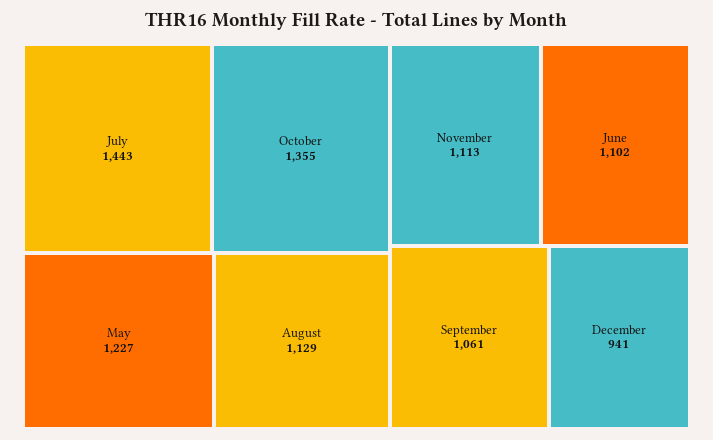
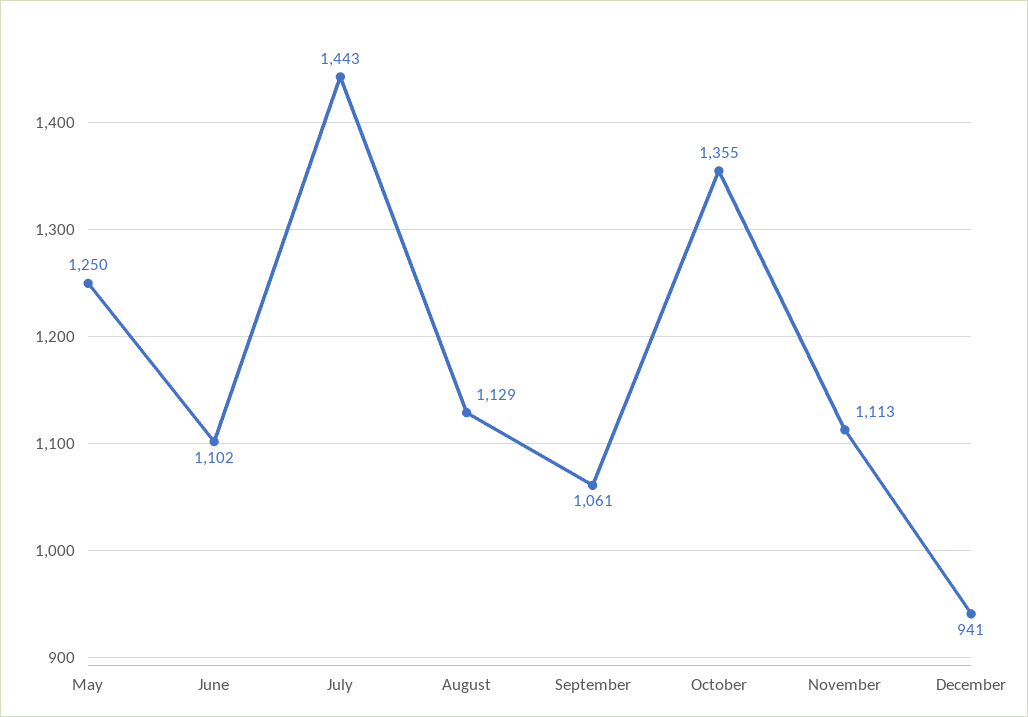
  {
    "July": 1443,
    "October": 1355,
-   "May": 1227,
+   "May": 1250,
    "August": 1129,
    "November": 1113,
    "June": 1102,
    "September": 1061,
    "December": 941
  }

